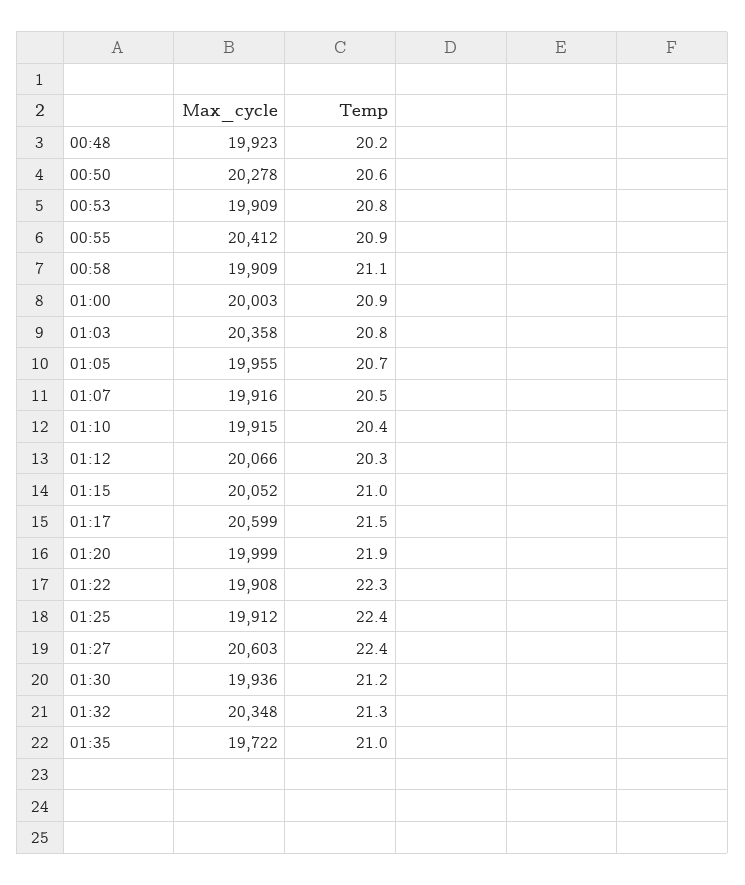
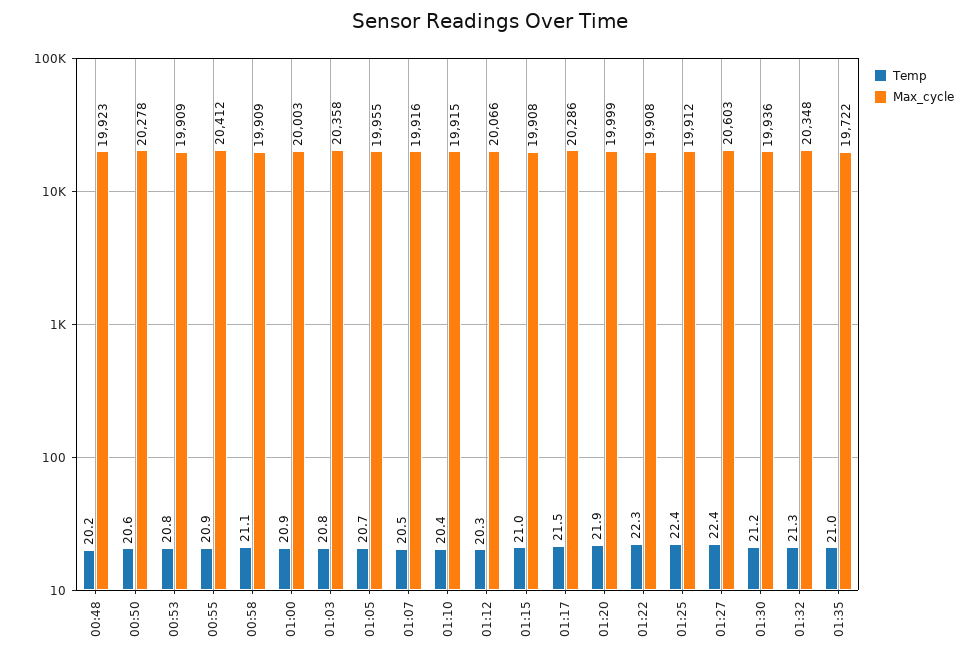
  {
    "Max_cycle": {
      "00:48": 19923,
      "00:50": 20278,
      "00:53": 19909,
      "00:55": 20412,
      "00:58": 19909,
      "01:00": 20003,
      "01:03": 20358,
      "01:05": 19955,
      "01:07": 19916,
      "01:10": 19915,
      "01:12": 20066,
-     "01:15": 20052,
+     "01:15": 19908,
-     "01:17": 20599,
+     "01:17": 20286,
      "01:20": 19999,
      "01:22": 19908,
      "01:25": 19912,
      "01:27": 20603,
      "01:30": 19936,
      "01:32": 20348,
      "01:35": 19722
    },
    "Temp": {
      "00:48": 20.2,
      "00:50": 20.6,
      "00:53": 20.8,
      "00:55": 20.9,
      "00:58": 21.1,
      "01:00": 20.9,
      "01:03": 20.8,
      "01:05": 20.7,
      "01:07": 20.5,
      "01:10": 20.4,
      "01:12": 20.3,
      "01:15": 21,
      "01:17": 21.5,
      "01:20": 21.9,
      "01:22": 22.3,
      "01:25": 22.4,
      "01:27": 22.4,
      "01:30": 21.2,
      "01:32": 21.3,
      "01:35": 21
    }
  }

